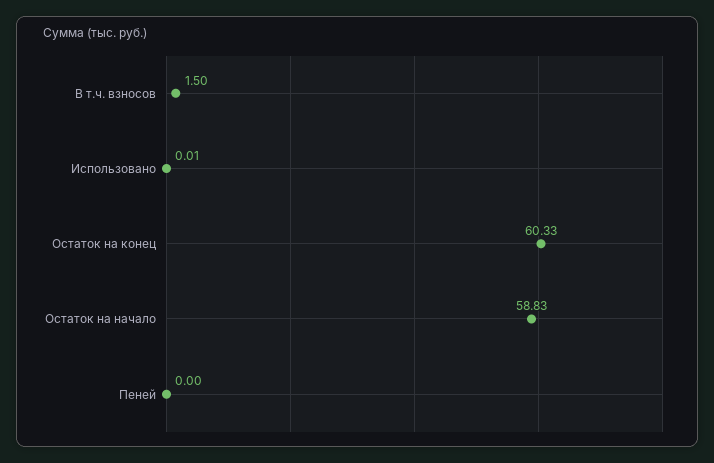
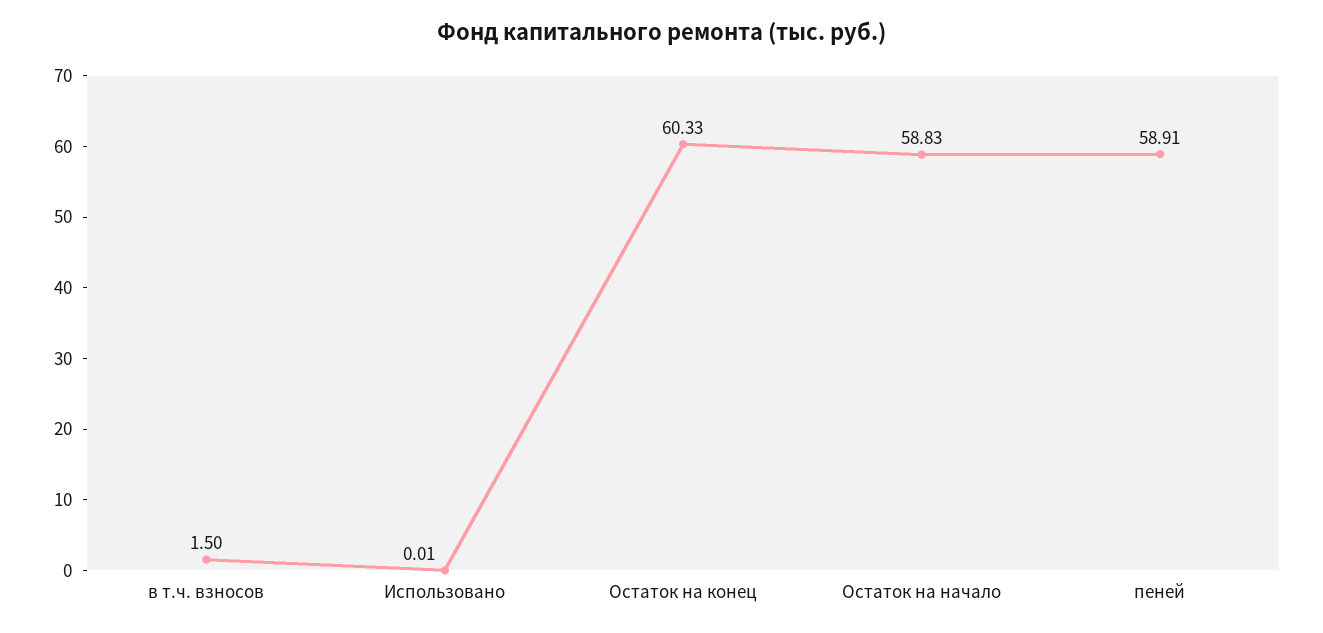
  {
    "В т.ч. взносов": 1.5,
    "Использовано": 0.01,
    "Остаток на конец": 60.33,
    "Остаток на начало": 58.83,
-   "Пеней": 0
+   "Пеней": 58.91
  }

